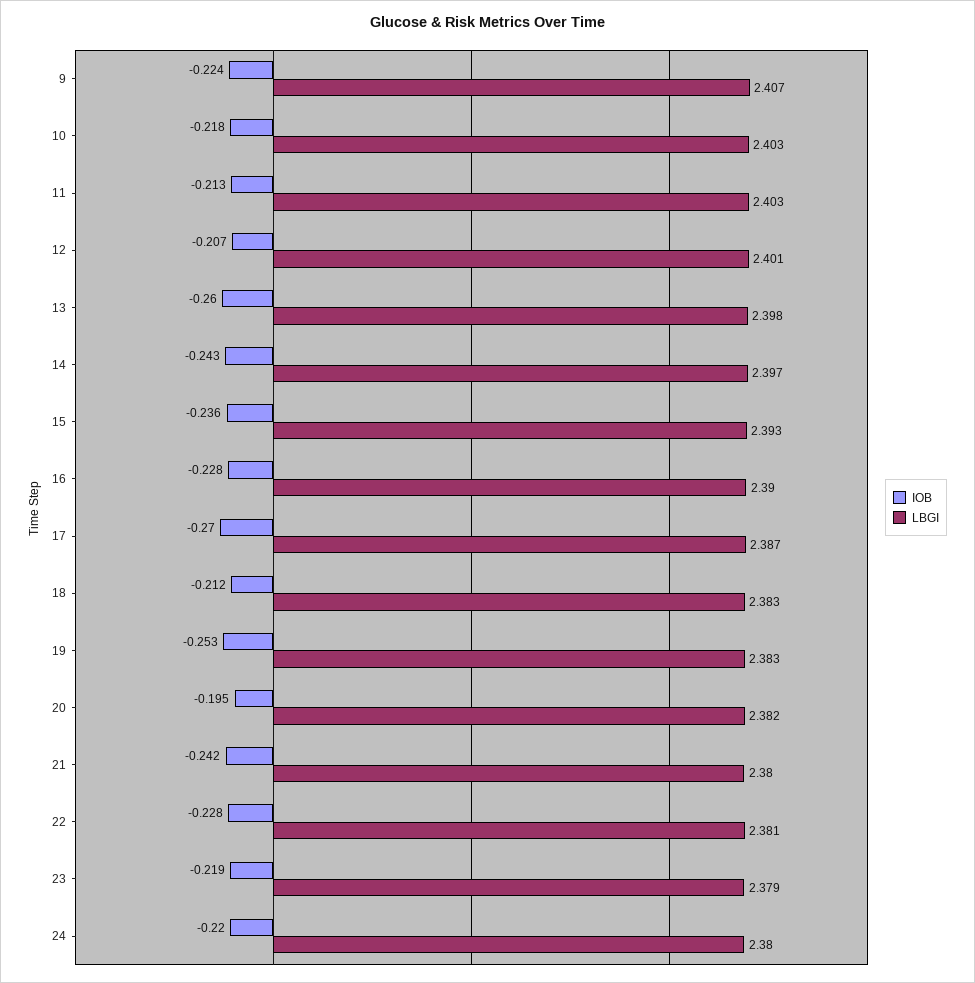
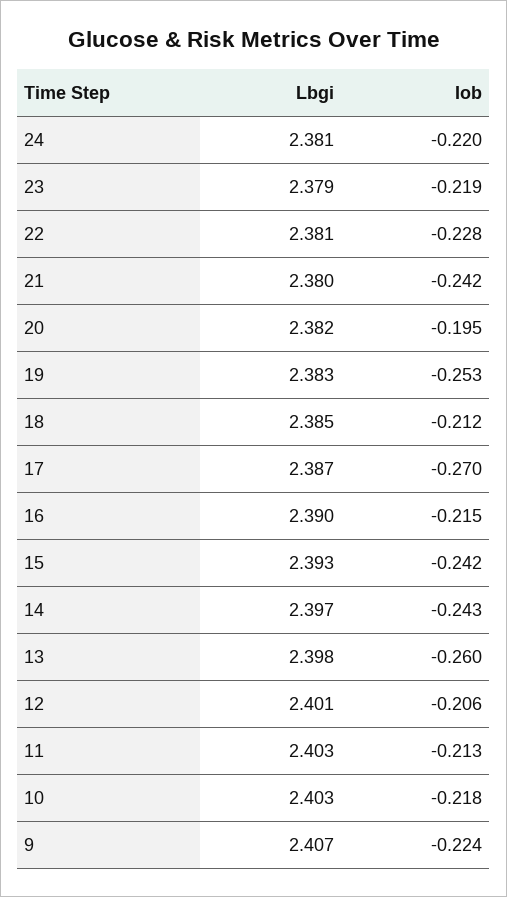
  {
    "IOB": {
      "9": -0.224,
      "10": -0.218,
      "11": -0.213,
-     "12": -0.207,
+     "12": -0.206,
      "13": -0.26,
      "14": -0.243,
-     "15": -0.236,
+     "15": -0.242,
-     "16": -0.228,
+     "16": -0.215,
      "17": -0.27,
      "18": -0.212,
      "19": -0.253,
      "20": -0.195,
      "21": -0.242,
      "22": -0.228,
      "23": -0.219,
      "24": -0.22
    },
    "LBGI": {
      "9": 2.407,
      "10": 2.403,
      "11": 2.403,
      "12": 2.401,
      "13": 2.398,
      "14": 2.397,
      "15": 2.393,
      "16": 2.39,
      "17": 2.387,
-     "18": 2.383,
+     "18": 2.385,
      "19": 2.383,
      "20": 2.382,
      "21": 2.38,
      "22": 2.381,
      "23": 2.379,
-     "24": 2.38
+     "24": 2.381
    }
  }

